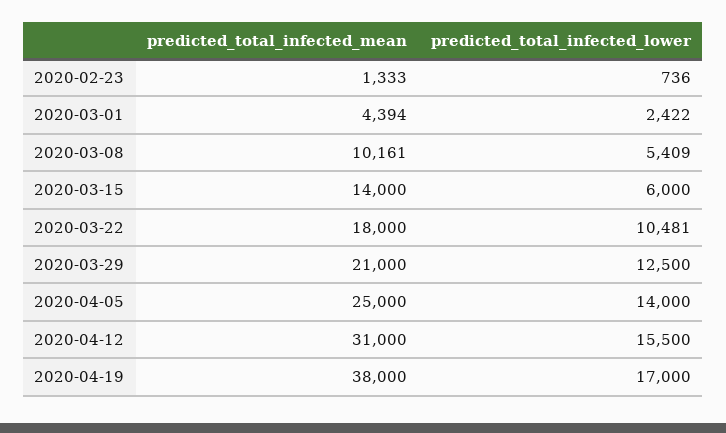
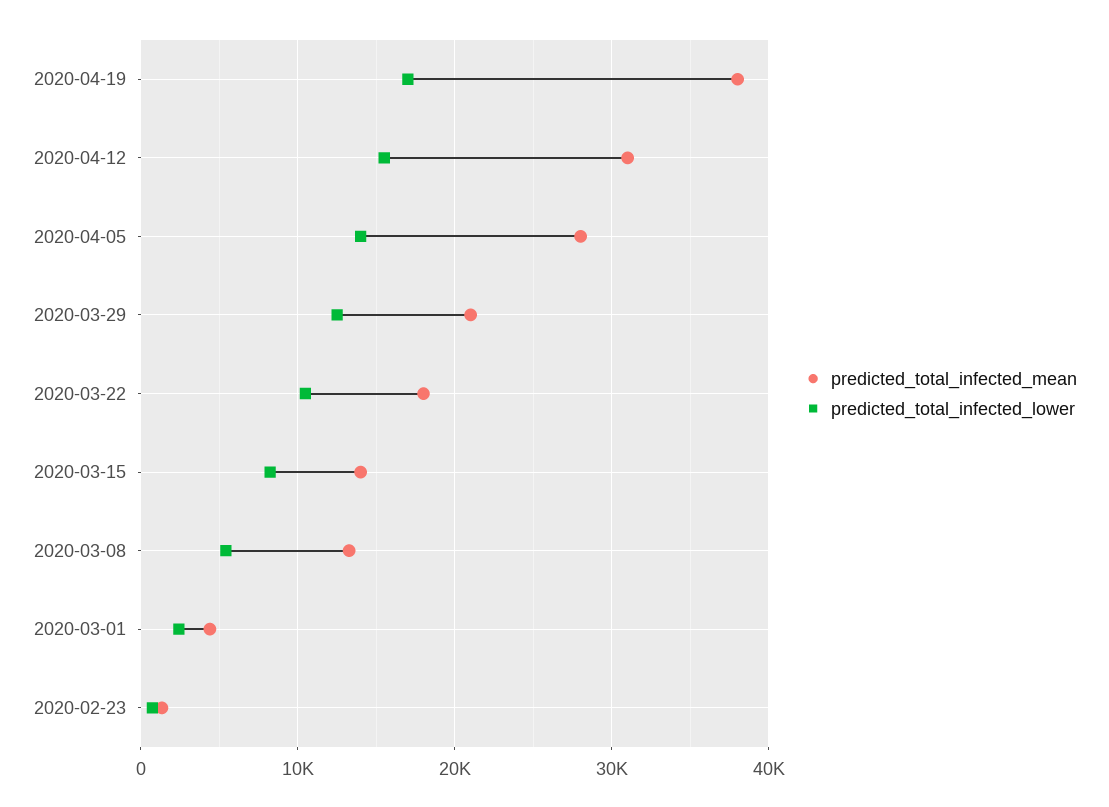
  {
    "predicted_total_infected_mean": {
      "2020-02-23": 1333,
      "2020-03-01": 4394,
-     "2020-03-08": 10161,
+     "2020-03-08": 13000,
      "2020-03-15": 14000,
      "2020-03-22": 18000,
      "2020-03-29": 21000,
-     "2020-04-05": 25000,
+     "2020-04-05": 28000,
      "2020-04-12": 31000,
      "2020-04-19": 38000
    },
    "predicted_total_infected_lower": {
      "2020-02-23": 736,
      "2020-03-01": 2422,
      "2020-03-08": 5409,
-     "2020-03-15": 6000,
+     "2020-03-15": 8000,
      "2020-03-22": 10481,
      "2020-03-29": 12500,
      "2020-04-05": 14000,
      "2020-04-12": 15500,
      "2020-04-19": 17000
    }
  }

